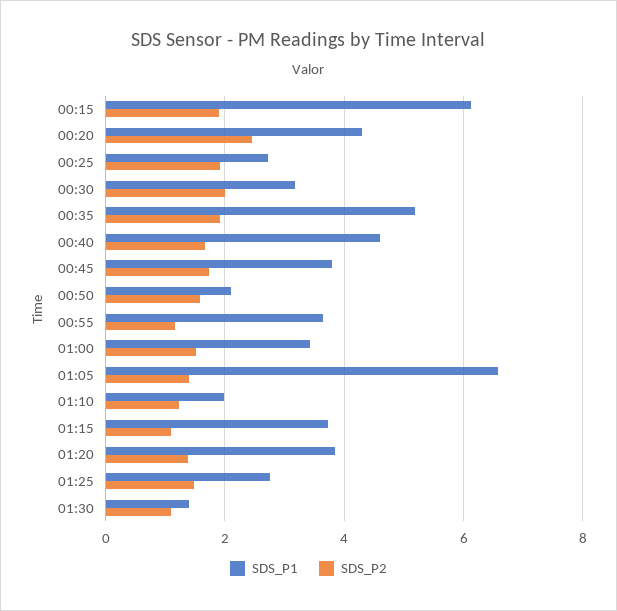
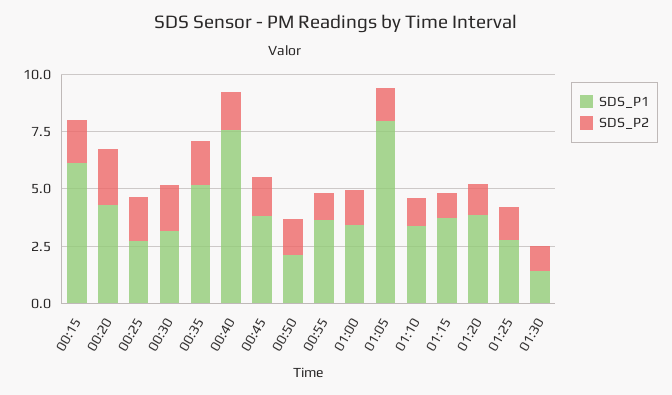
  {
    "SDS_P1": {
      "00:15": 6.2,
      "00:20": 4.4,
      "00:25": 2.8,
      "00:30": 3.2,
      "00:35": 5.2,
-     "00:40": 4.6,
+     "00:40": 7.5,
      "00:45": 3.8,
      "00:50": 2.2,
      "00:55": 3.6,
      "01:00": 3.4,
-     "01:05": 6.6,
+     "01:05": 8,
-     "01:10": 2,
+     "01:10": 3.5,
      "01:15": 3.8,
      "01:20": 3.8,
      "01:25": 2.8,
      "01:30": 1.4
    },
    "SDS_P2": {
      "00:15": 2,
      "00:20": 2.4,
      "00:25": 2,
      "00:30": 2,
      "00:35": 2,
      "00:40": 1.6,
      "00:45": 1.8,
      "00:50": 1.6,
      "00:55": 1.2,
      "01:00": 1.6,
      "01:05": 1.4,
      "01:10": 1.2,
      "01:15": 1.2,
      "01:20": 1.4,
      "01:25": 1.4,
      "01:30": 1.2
    }
  }

